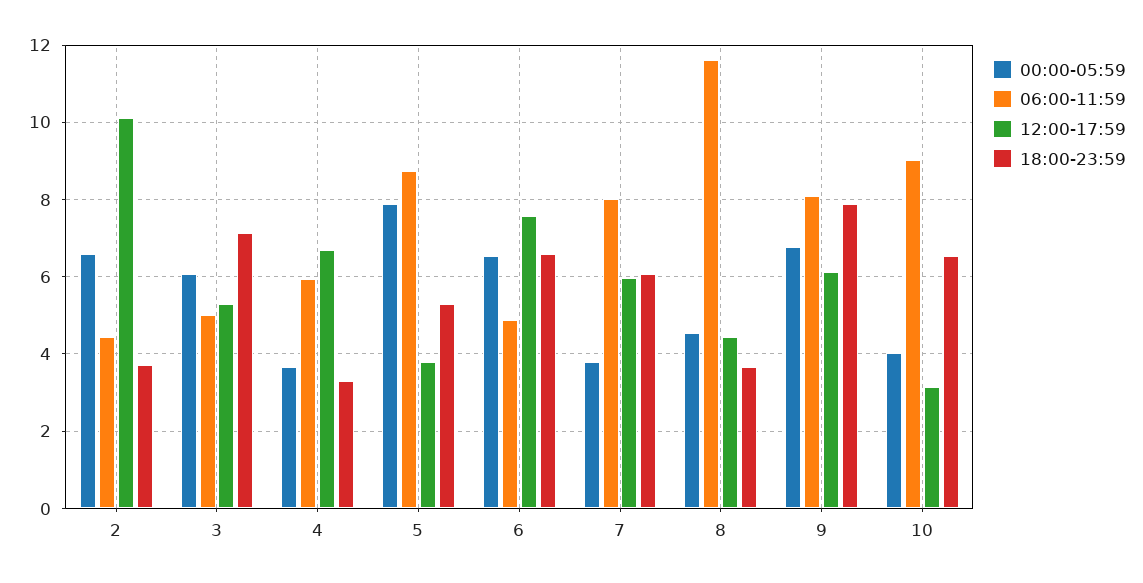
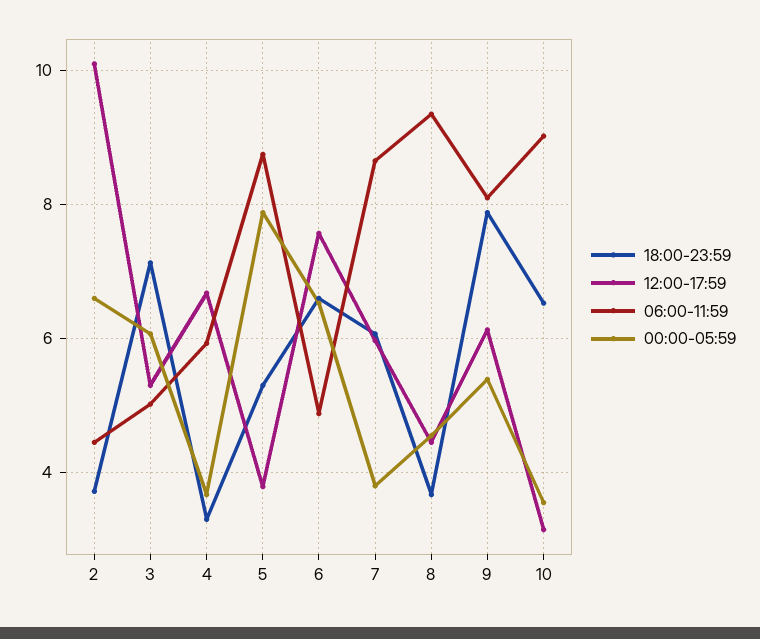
  {
    "00:00-05:59": {
      "2": 6.6,
      "3": 6,
      "4": 3.6,
      "5": 7.8,
      "6": 6.6,
      "7": 3.8,
      "8": 4.6,
-     "9": 6.8,
+     "9": 5.4,
-     "10": 4
+     "10": 3.6
    },
    "06:00-11:59": {
      "2": 4.4,
      "3": 5,
      "4": 6,
      "5": 8.8,
      "6": 4.8,
-     "7": 8,
+     "7": 8.6,
-     "8": 11.6,
+     "8": 9.4,
      "9": 8.2,
      "10": 9
    },
    "12:00-17:59": {
      "2": 10.2,
      "3": 5.4,
      "4": 6.6,
      "5": 3.8,
      "6": 7.6,
      "7": 6,
      "8": 4.4,
      "9": 6.2,
      "10": 3.2
    },
    "18:00-23:59": {
      "2": 3.8,
      "3": 7.2,
      "4": 3.4,
      "5": 5.4,
      "6": 6.6,
      "7": 6,
      "8": 3.6,
      "9": 7.8,
      "10": 6.6
    }
  }

